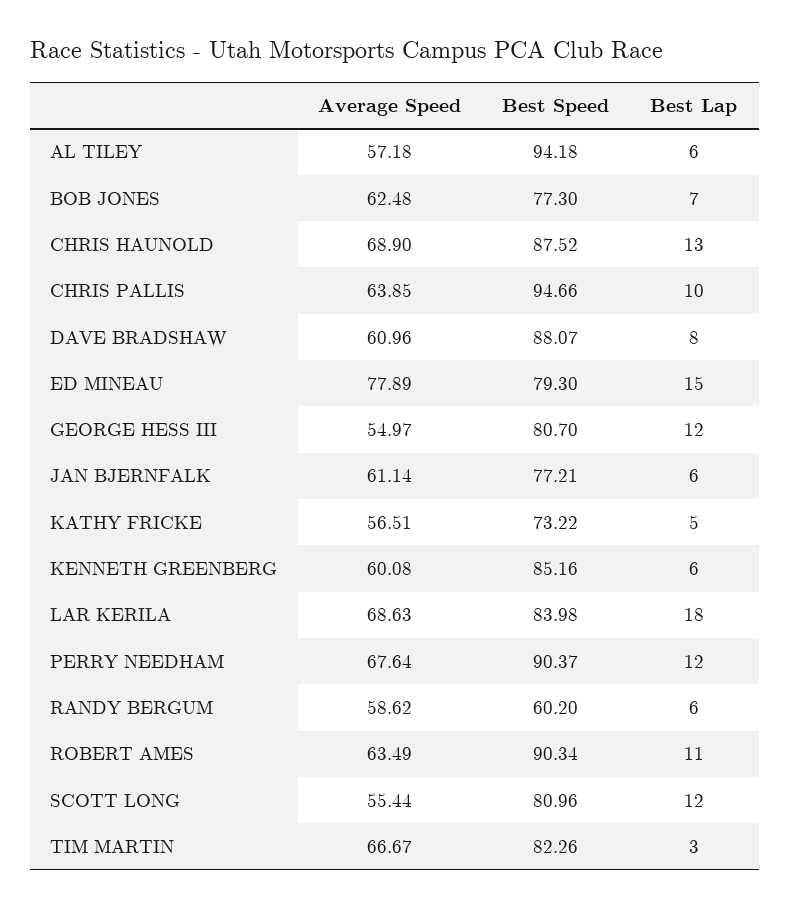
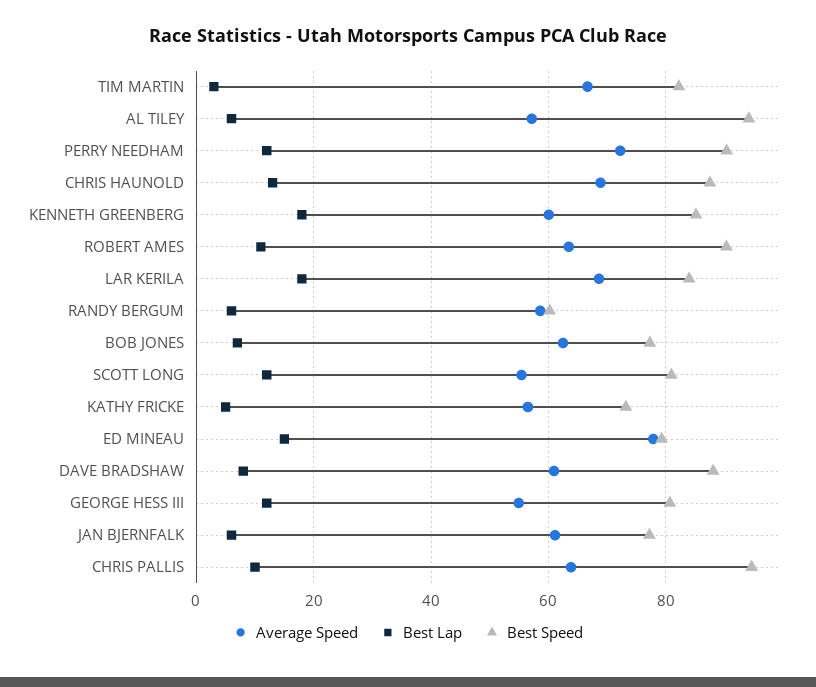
  {
    "Average Speed": {
      "AL TILEY": 57.18,
      "BOB JONES": 62.48,
      "CHRIS HAUNOLD": 68.9,
      "CHRIS PALLIS": 63.85,
      "DAVE BRADSHAW": 60.96,
      "ED MINEAU": 77.89,
      "GEORGE HESS III": 54.97,
      "JAN BJERNFALK": 61.14,
      "KATHY FRICKE": 56.51,
      "KENNETH GREENBERG": 60.08,
      "LAR KERILA": 68.63,
-     "PERRY NEEDHAM": 67.64,
+     "PERRY NEEDHAM": 72,
      "RANDY BERGUM": 58.62,
      "ROBERT AMES": 63.49,
      "SCOTT LONG": 55.44,
      "TIM MARTIN": 66.67
    },
    "Best Speed": {
      "AL TILEY": 94.18,
      "BOB JONES": 77.3,
      "CHRIS HAUNOLD": 87.52,
      "CHRIS PALLIS": 94.66,
      "DAVE BRADSHAW": 88.07,
      "ED MINEAU": 79.3,
      "GEORGE HESS III": 80.7,
      "JAN BJERNFALK": 77.21,
      "KATHY FRICKE": 73.22,
      "KENNETH GREENBERG": 85.16,
      "LAR KERILA": 83.98,
      "PERRY NEEDHAM": 90.37,
      "RANDY BERGUM": 60.2,
      "ROBERT AMES": 90.34,
      "SCOTT LONG": 80.96,
      "TIM MARTIN": 82.26
    },
    "Best Lap": {
      "AL TILEY": 6,
      "BOB JONES": 7,
      "CHRIS HAUNOLD": 13,
      "CHRIS PALLIS": 10,
      "DAVE BRADSHAW": 8,
      "ED MINEAU": 15,
      "GEORGE HESS III": 12,
      "JAN BJERNFALK": 6,
      "KATHY FRICKE": 5,
-     "KENNETH GREENBERG": 6,
+     "KENNETH GREENBERG": 18,
      "LAR KERILA": 18,
      "PERRY NEEDHAM": 12,
      "RANDY BERGUM": 6,
      "ROBERT AMES": 11,
      "SCOTT LONG": 12,
      "TIM MARTIN": 3
    }
  }

